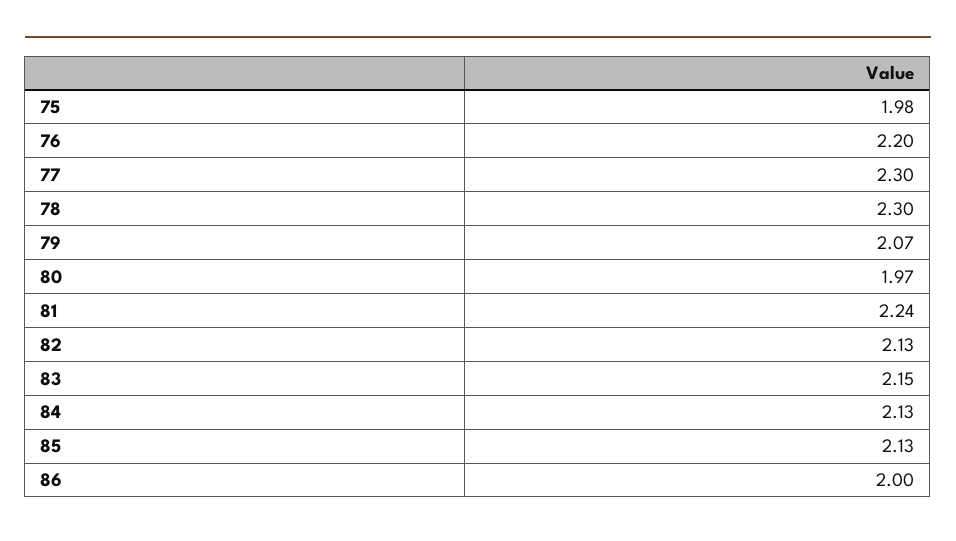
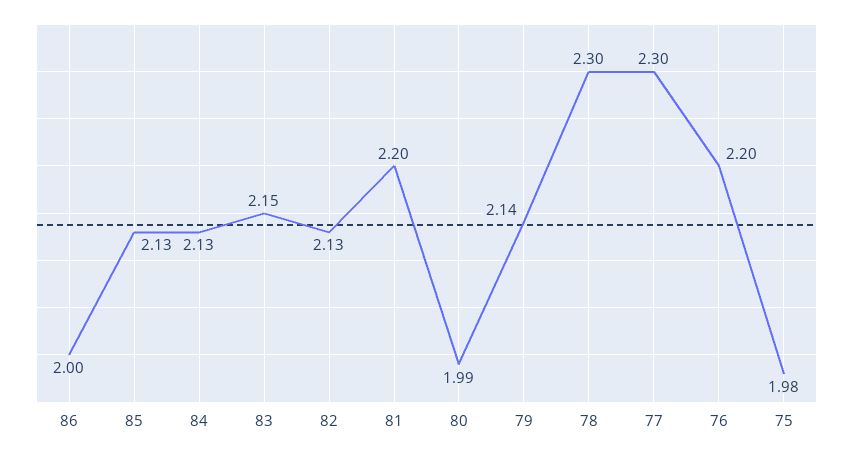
  {
    "75": 1.98,
    "76": 2.2,
    "77": 2.3,
    "78": 2.3,
-   "79": 2.07,
+   "79": 2.14,
-   "80": 1.97,
+   "80": 1.99,
-   "81": 2.24,
+   "81": 2.2,
    "82": 2.13,
    "83": 2.15,
    "84": 2.13,
    "85": 2.13,
    "86": 2
  }

